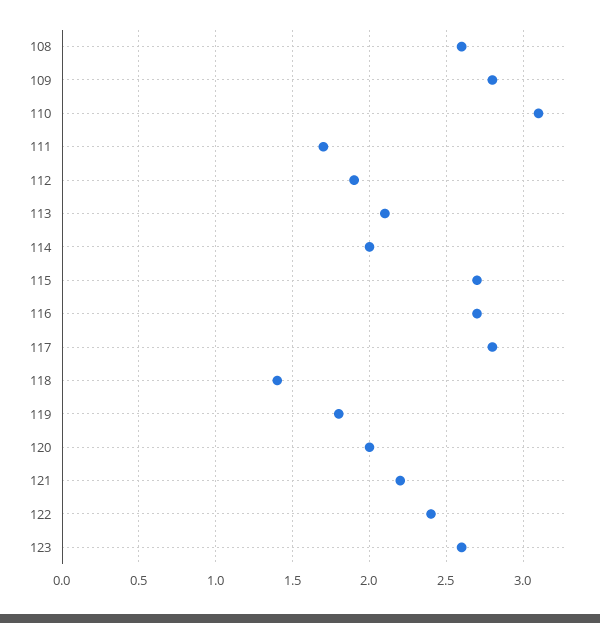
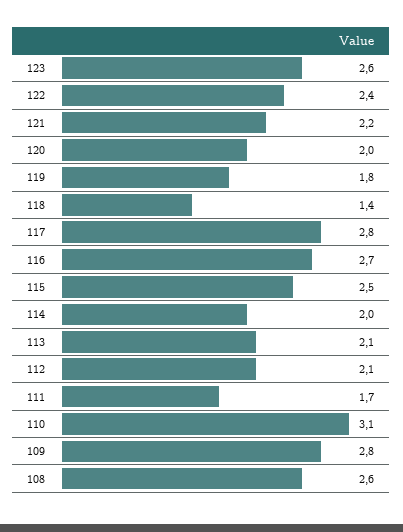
  {
    "108": 2.6,
    "109": 2.8,
    "110": 3.1,
    "111": 1.7,
-   "112": 1.9,
+   "112": 2.1,
    "113": 2.1,
    "114": 2,
-   "115": 2.7,
+   "115": 2.5,
    "116": 2.7,
    "117": 2.8,
    "118": 1.4,
    "119": 1.8,
    "120": 2,
    "121": 2.2,
    "122": 2.4,
    "123": 2.6
  }

